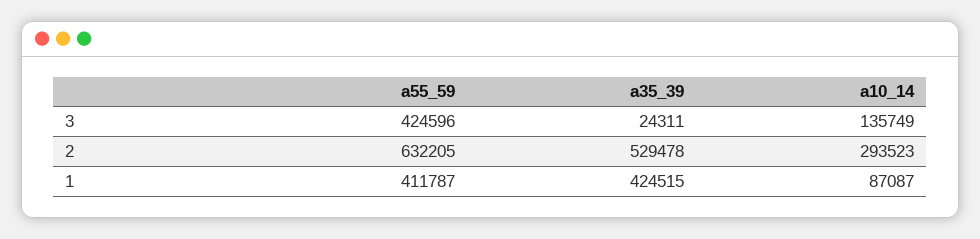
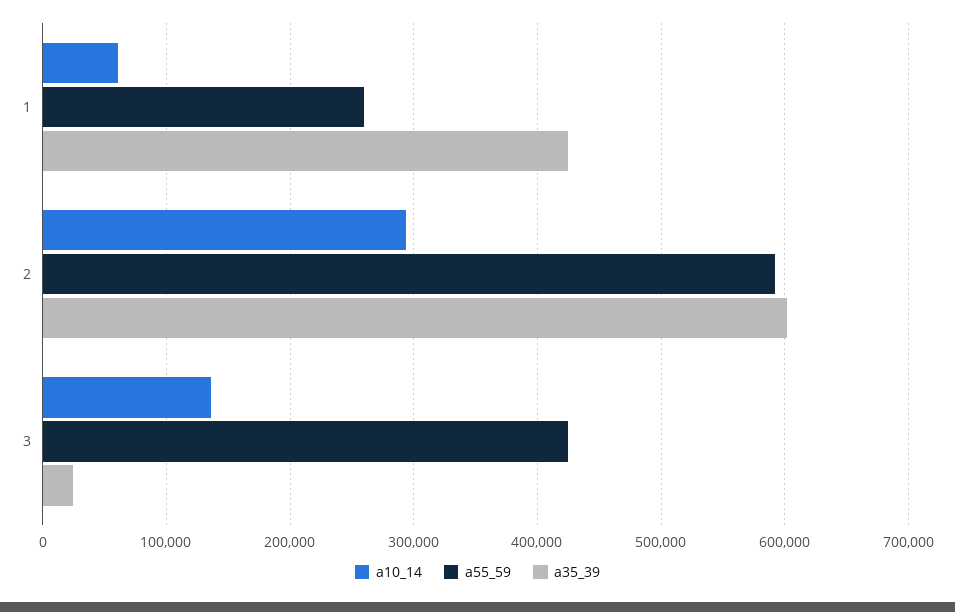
  {
    "a55_59": {
      "3": 424596,
-     "2": 632205,
+     "2": 590000,
-     "1": 411787
+     "1": 260000
    },
    "a35_39": {
      "3": 24311,
-     "2": 529478,
+     "2": 600000,
      "1": 424515
    },
    "a10_14": {
      "3": 135749,
      "2": 293523,
-     "1": 87087
+     "1": 60000
    }
  }

